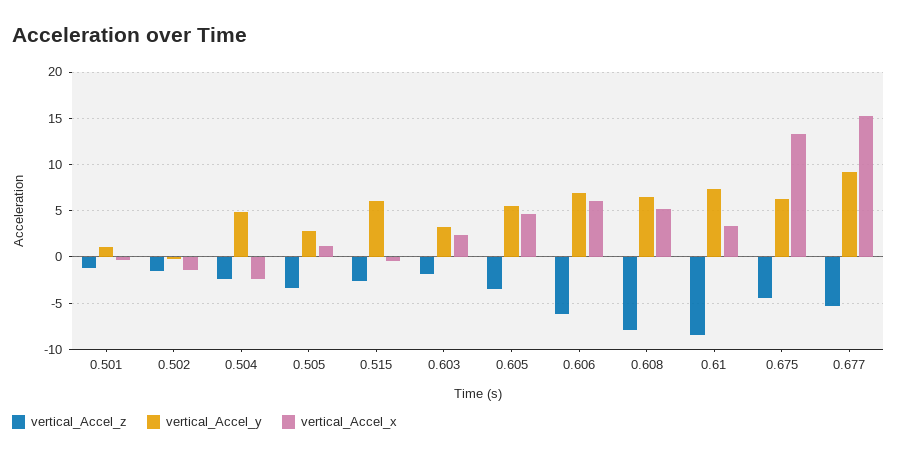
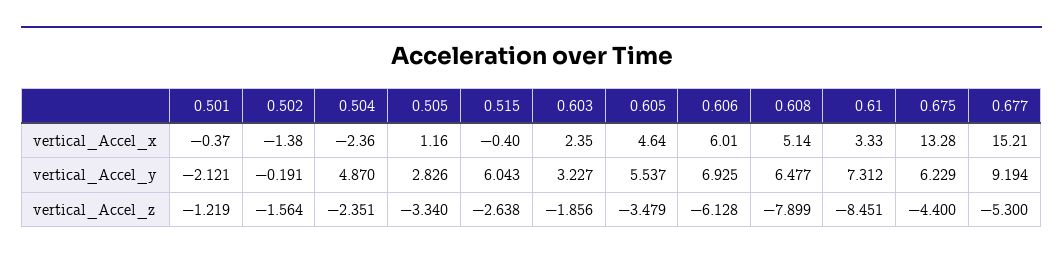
  {
    "vertical_Accel_z": {
      "0.501": -1.219,
      "0.502": -1.564,
      "0.504": -2.351,
      "0.505": -3.34,
      "0.515": -2.638,
      "0.603": -1.856,
      "0.605": -3.479,
      "0.606": -6.128,
      "0.608": -7.899,
      "0.61": -8.451,
      "0.675": -4.4,
      "0.677": -5.3
    },
    "vertical_Accel_y": {
-     "0.501": 1,
+     "0.501": -2.121,
      "0.502": -0.191,
      "0.504": 4.87,
      "0.505": 2.826,
      "0.515": 6.043,
      "0.603": 3.227,
      "0.605": 5.537,
      "0.606": 6.925,
      "0.608": 6.477,
      "0.61": 7.312,
      "0.675": 6.229,
      "0.677": 9.194
    },
    "vertical_Accel_x": {
      "0.501": -0.37,
      "0.502": -1.38,
      "0.504": -2.36,
      "0.505": 1.16,
      "0.515": -0.4,
      "0.603": 2.35,
      "0.605": 4.64,
      "0.606": 6.01,
      "0.608": 5.14,
      "0.61": 3.33,
      "0.675": 13.28,
      "0.677": 15.21
    }
  }

